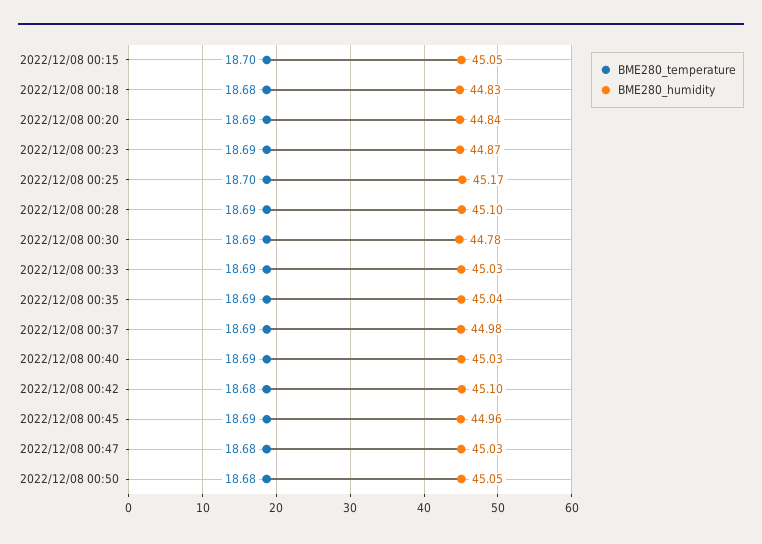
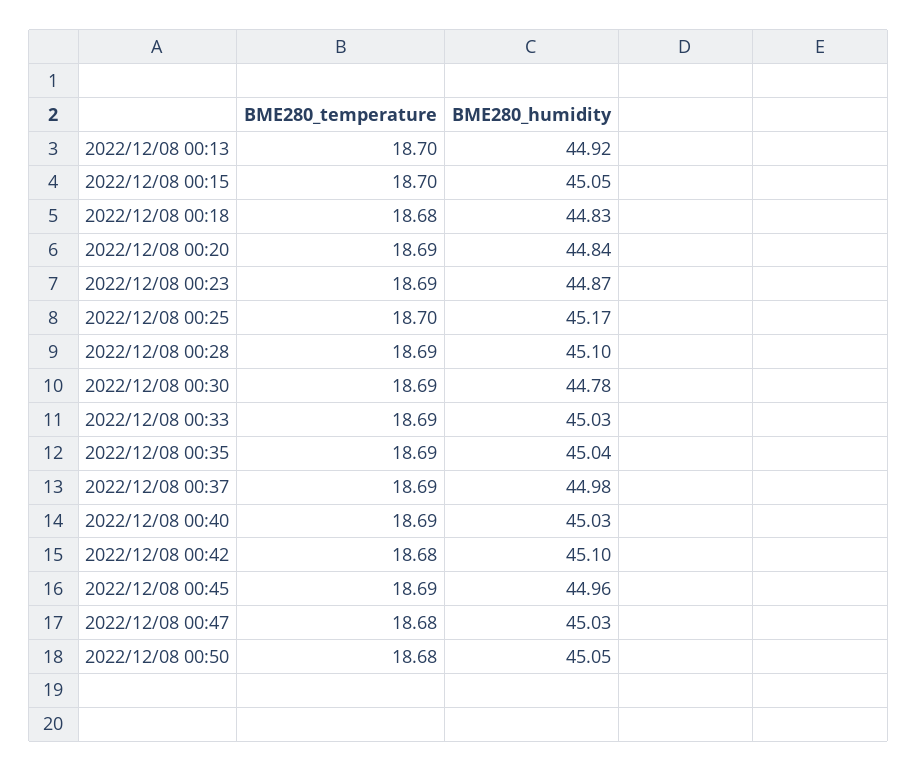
  {
    "BME280_temperature": {
      "2022/12/08 00:15": 18.7,
      "2022/12/08 00:18": 18.68,
      "2022/12/08 00:20": 18.69,
      "2022/12/08 00:23": 18.69,
      "2022/12/08 00:25": 18.7,
      "2022/12/08 00:28": 18.69,
      "2022/12/08 00:30": 18.69,
      "2022/12/08 00:33": 18.69,
      "2022/12/08 00:35": 18.69,
      "2022/12/08 00:37": 18.69,
      "2022/12/08 00:40": 18.69,
      "2022/12/08 00:42": 18.68,
      "2022/12/08 00:45": 18.69,
      "2022/12/08 00:47": 18.68,
-     "2022/12/08 00:50": 18.68
+     "2022/12/08 00:50": 18.68,
+     "2022/12/08 00:13": 18.7
    },
    "BME280_humidity": {
      "2022/12/08 00:15": 45.05,
      "2022/12/08 00:18": 44.83,
      "2022/12/08 00:20": 44.84,
      "2022/12/08 00:23": 44.87,
      "2022/12/08 00:25": 45.17,
      "2022/12/08 00:28": 45.1,
      "2022/12/08 00:30": 44.78,
      "2022/12/08 00:33": 45.03,
      "2022/12/08 00:35": 45.04,
      "2022/12/08 00:37": 44.98,
      "2022/12/08 00:40": 45.03,
      "2022/12/08 00:42": 45.1,
      "2022/12/08 00:45": 44.96,
      "2022/12/08 00:47": 45.03,
-     "2022/12/08 00:50": 45.05
+     "2022/12/08 00:50": 45.05,
+     "2022/12/08 00:13": 44.92
    }
  }

